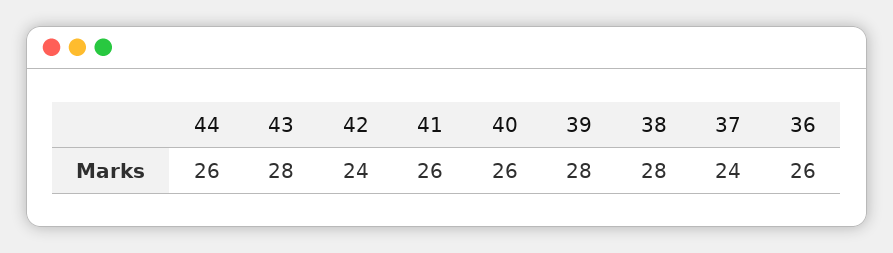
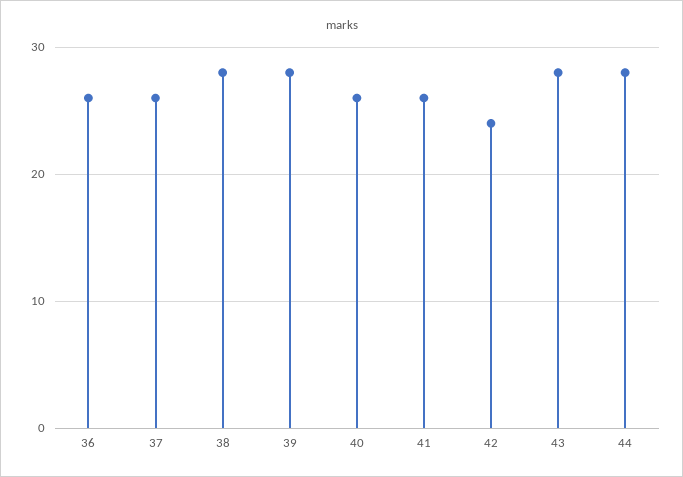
  {
-   "44": 26,
+   "44": 28,
    "43": 28,
    "42": 24,
    "41": 26,
    "40": 26,
    "39": 28,
    "38": 28,
-   "37": 24,
+   "37": 26,
    "36": 26
  }

